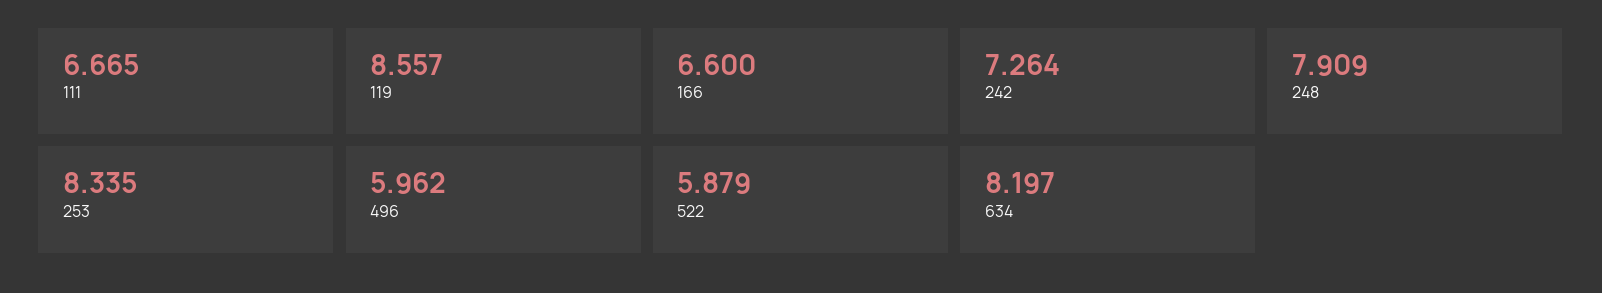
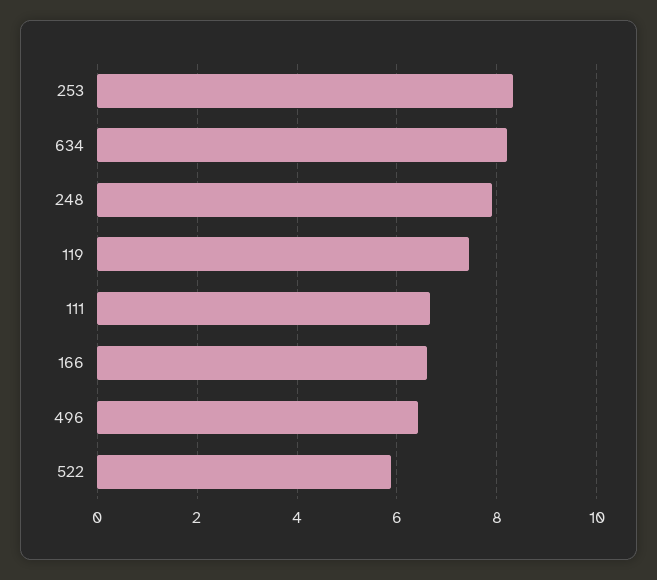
  {
    "111": 6.665,
-   "119": 8.557,
+   "119": 7.4,
    "166": 6.6,
-   "242": 7.264,
    "248": 7.909,
    "253": 8.335,
-   "496": 5.962,
+   "496": 6.4,
    "522": 5.879,
    "634": 8.197
  }

